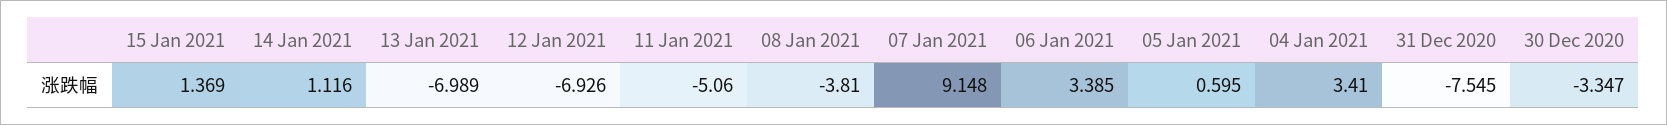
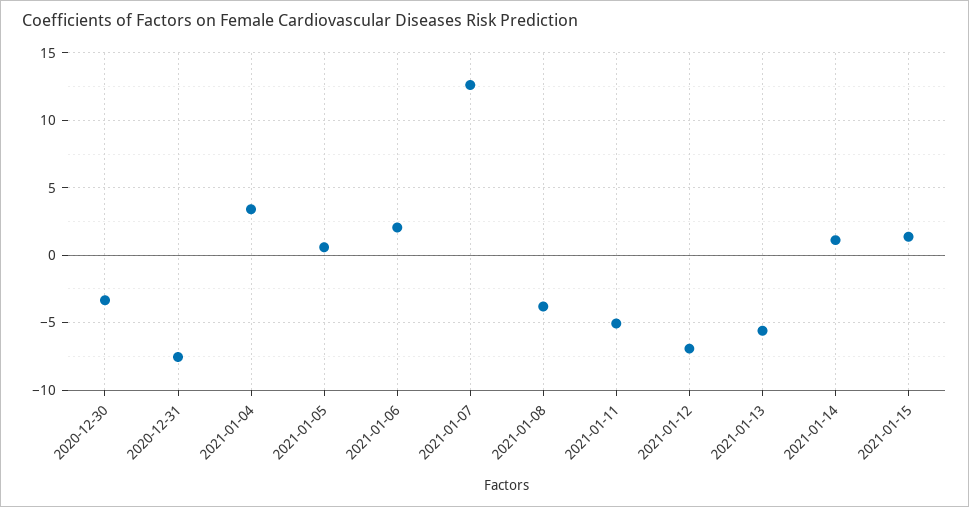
  {
    "15 Jan 2021": 1.369,
    "14 Jan 2021": 1.116,
-   "13 Jan 2021": -6.989,
+   "13 Jan 2021": -5.5,
    "12 Jan 2021": -6.926,
    "11 Jan 2021": -5.06,
    "08 Jan 2021": -3.81,
-   "07 Jan 2021": 9.148,
+   "07 Jan 2021": 12.5,
-   "06 Jan 2021": 3.385,
+   "06 Jan 2021": 2,
    "05 Jan 2021": 0.595,
    "04 Jan 2021": 3.41,
    "31 Dec 2020": -7.545,
    "30 Dec 2020": -3.347
  }

